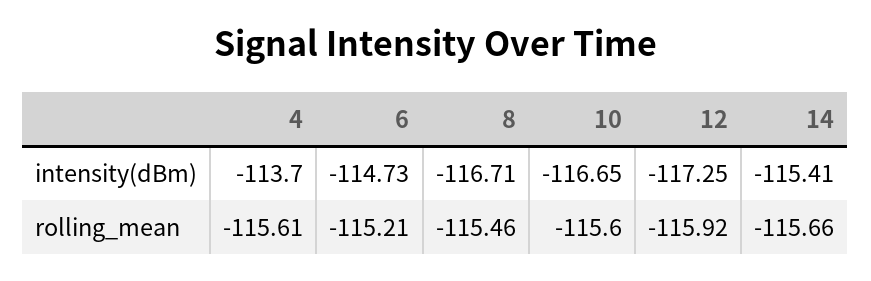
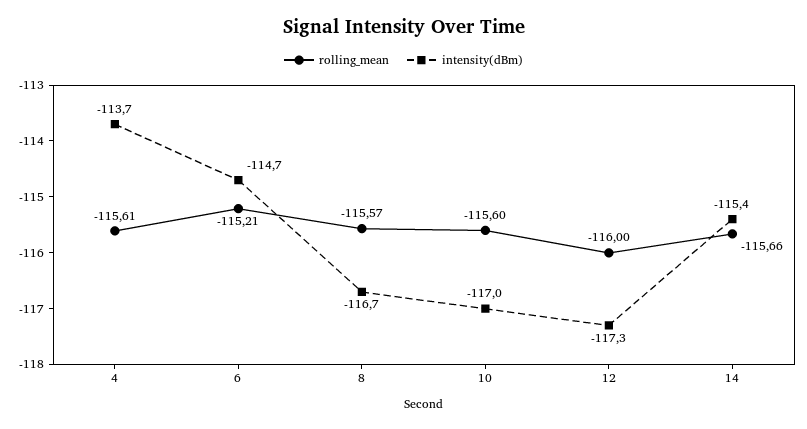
  {
    "intensity(dBm)": {
      "4": -113.7,
      "6": -114.73,
      "8": -116.71,
-     "10": -116.65,
+     "10": -117,
      "12": -117.25,
      "14": -115.41
    },
    "rolling_mean": {
      "4": -115.61,
      "6": -115.21,
-     "8": -115.46,
+     "8": -115.57,
      "10": -115.6,
-     "12": -115.92,
+     "12": -116,
      "14": -115.66
    }
  }

